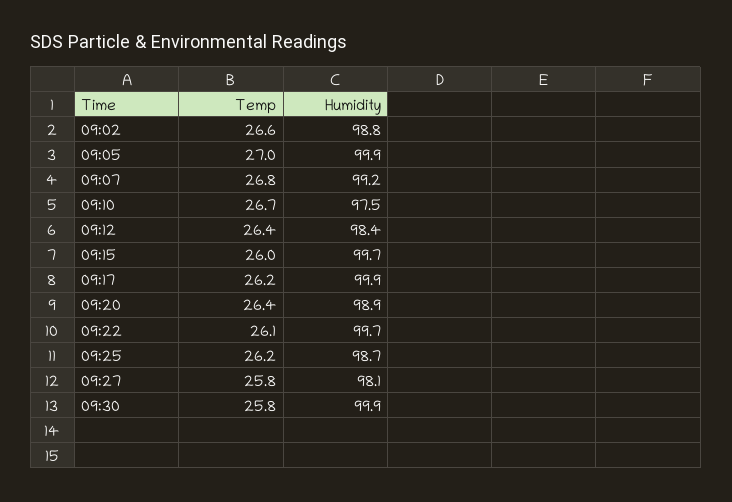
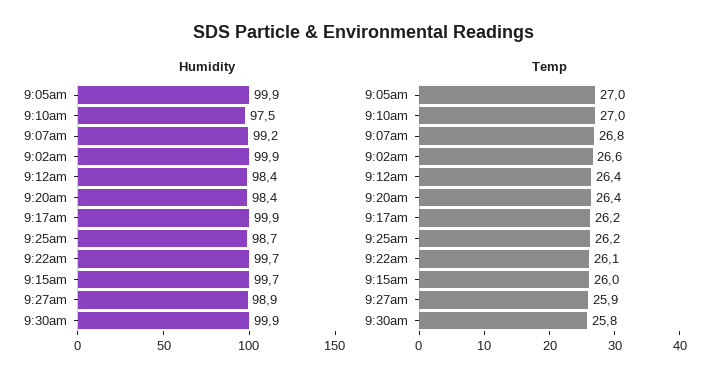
  {
    "Temp": {
      "09:02": 26.6,
      "09:05": 27,
      "09:07": 26.8,
-     "09:10": 26.7,
+     "09:10": 27,
      "09:12": 26.4,
      "09:15": 26,
      "09:17": 26.2,
      "09:20": 26.4,
      "09:22": 26.1,
      "09:25": 26.2,
-     "09:27": 25.8,
+     "09:27": 25.9,
      "09:30": 25.8
    },
    "Humidity": {
-     "09:02": 98.8,
+     "09:02": 99.9,
      "09:05": 99.9,
      "09:07": 99.2,
      "09:10": 97.5,
      "09:12": 98.4,
      "09:15": 99.7,
      "09:17": 99.9,
-     "09:20": 98.9,
+     "09:20": 98.4,
      "09:22": 99.7,
      "09:25": 98.7,
-     "09:27": 98.1,
+     "09:27": 98.9,
      "09:30": 99.9
    }
  }

